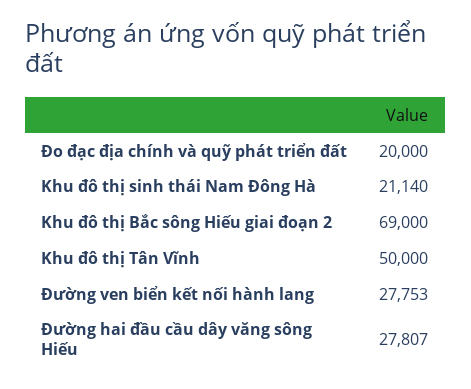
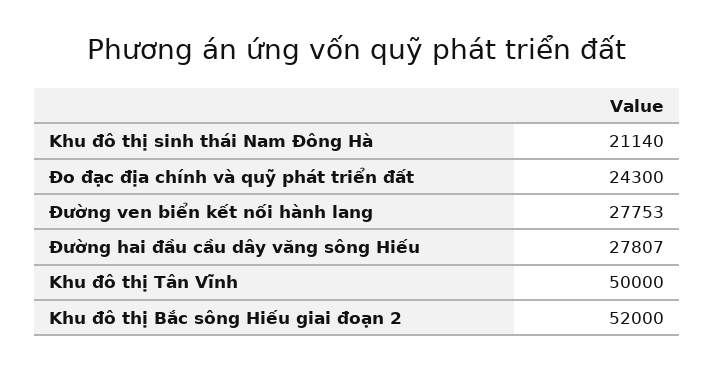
  {
-   "Đo đạc địa chính và quỹ phát triển đất": 20000,
+   "Đo đạc địa chính và quỹ phát triển đất": 24300,
    "Khu đô thị sinh thái Nam Đông Hà": 21140,
-   "Khu đô thị Bắc sông Hiếu giai đoạn 2": 69000,
+   "Khu đô thị Bắc sông Hiếu giai đoạn 2": 52000,
    "Khu đô thị Tân Vĩnh": 50000,
    "Đường ven biển kết nối hành lang": 27753,
    "Đường hai đầu cầu dây văng sông Hiếu": 27807
  }

